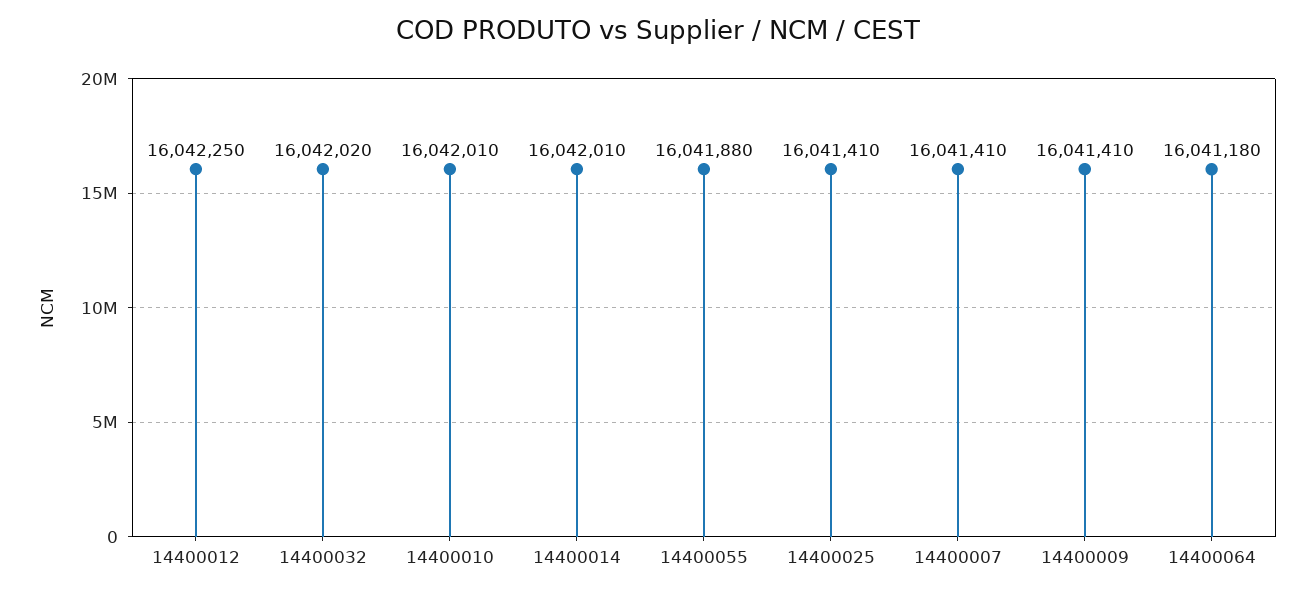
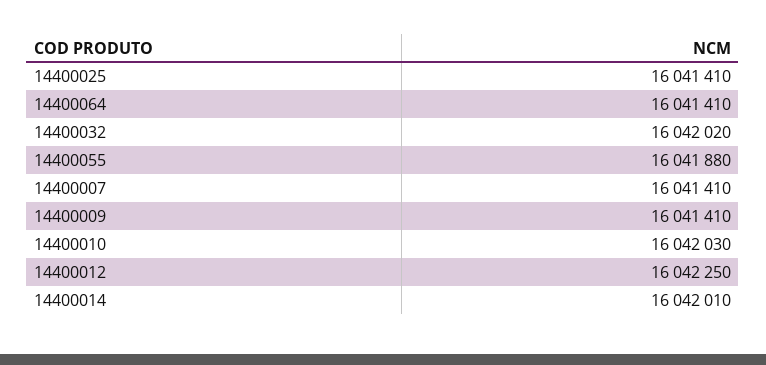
  {
    "14400012": 16042250,
    "14400032": 16042020,
-   "14400010": 16042010,
+   "14400010": 16042030,
    "14400014": 16042010,
    "14400055": 16041880,
    "14400025": 16041410,
    "14400007": 16041410,
    "14400009": 16041410,
-   "14400064": 16041180
+   "14400064": 16041410
  }

